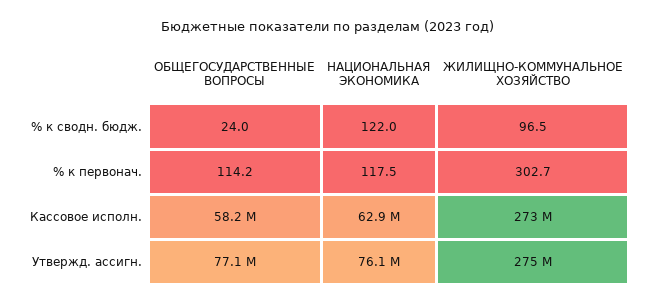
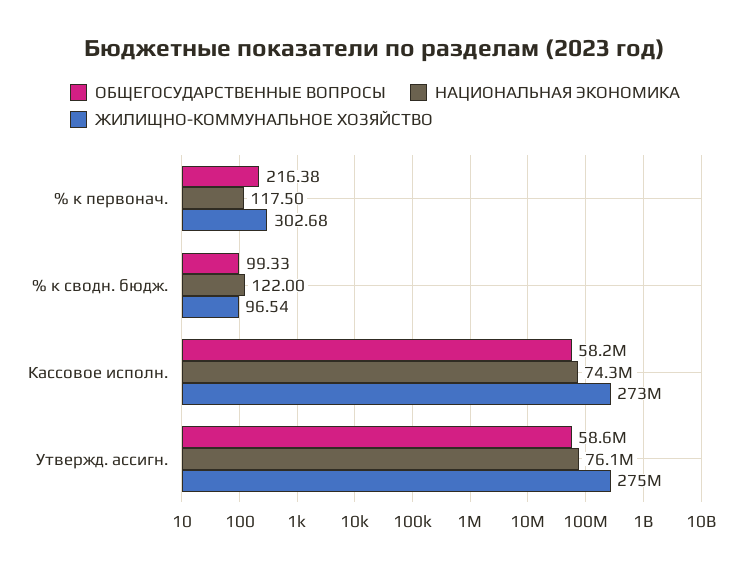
  {
    "ОБЩЕГОСУДАРСТВЕННЫЕ ВОПРОСЫ": {
-     "% к сводн. бюдж.": 24,
+     "% к сводн. бюдж.": 99.33,
-     "% к первонач.": 114.2,
+     "% к первонач.": 216.38,
      "Кассовое исполн.": 58200000,
-     "Утвержд. ассигн.": 77100000
+     "Утвержд. ассигн.": 58600000
    },
    "НАЦИОНАЛЬНАЯ ЭКОНОМИКА": {
      "% к сводн. бюдж.": 122,
      "% к первонач.": 117.5,
-     "Кассовое исполн.": 62900000,
+     "Кассовое исполн.": 74300000,
      "Утвержд. ассигн.": 76100000
    },
    "ЖИЛИЩНО-КОММУНАЛЬНОЕ ХОЗЯЙСТВО": {
      "% к сводн. бюдж.": 96.54,
      "% к первонач.": 302.68,
      "Кассовое исполн.": 273000000,
      "Утвержд. ассигн.": 275000000
    }
  }

